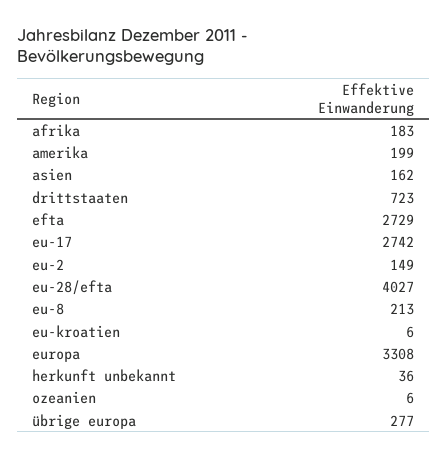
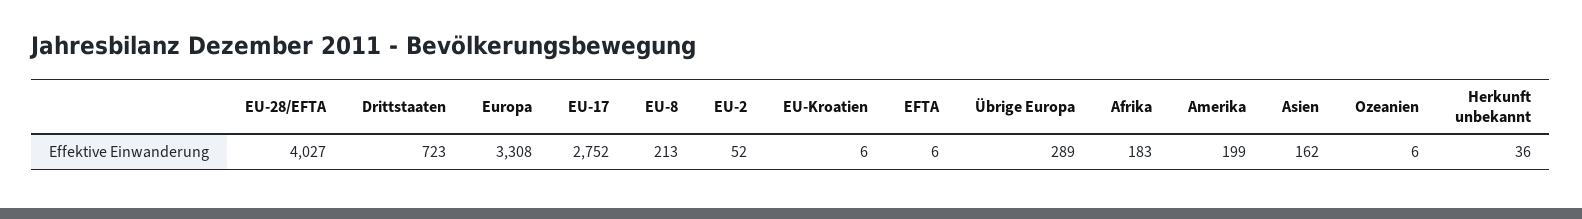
  {
    "afrika": 183,
    "amerika": 199,
    "asien": 162,
    "drittstaaten": 723,
-   "efta": 2729,
+   "efta": 6,
-   "eu-17": 2742,
+   "eu-17": 2752,
-   "eu-2": 149,
+   "eu-2": 52,
    "eu-28/efta": 4027,
    "eu-8": 213,
    "eu-kroatien": 6,
    "europa": 3308,
    "herkunft unbekannt": 36,
    "ozeanien": 6,
-   "übrige europa": 277
+   "übrige europa": 289
  }

